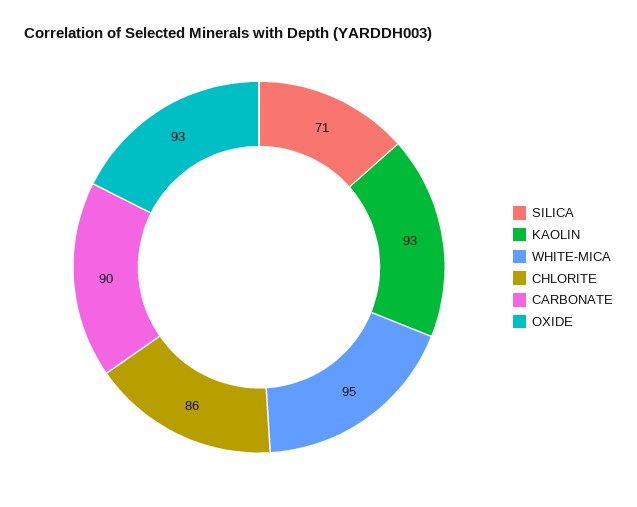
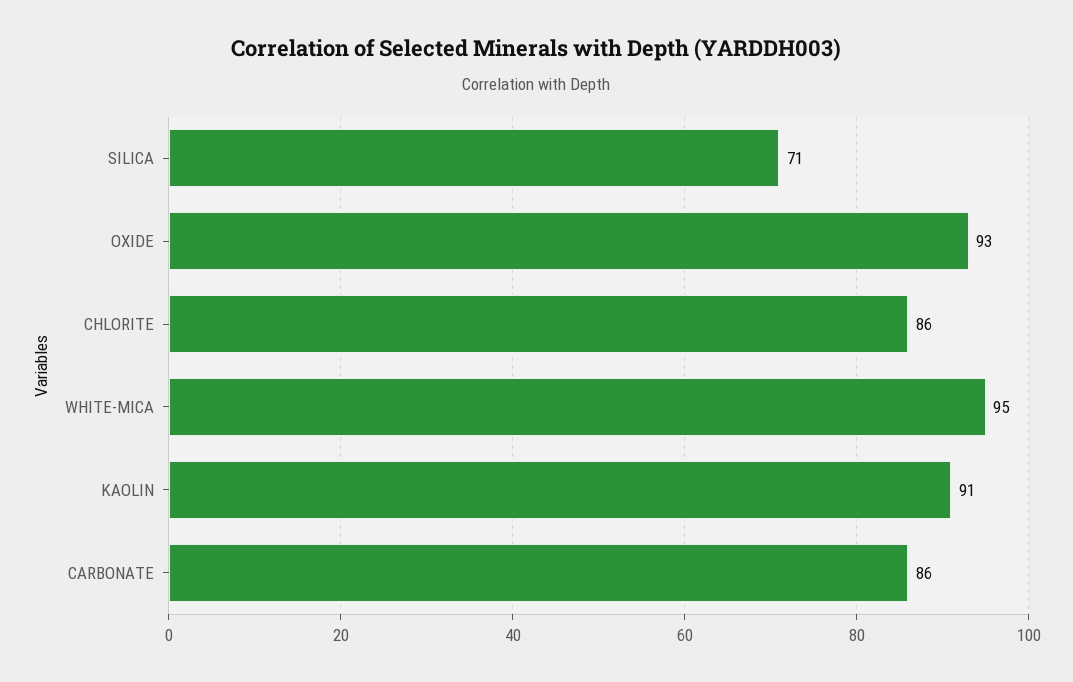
  {
    "SILICA": 71,
-   "KAOLIN": 93,
+   "KAOLIN": 91,
    "WHITE-MICA": 95,
    "CHLORITE": 86,
-   "CARBONATE": 90,
+   "CARBONATE": 86,
    "OXIDE": 93
  }

